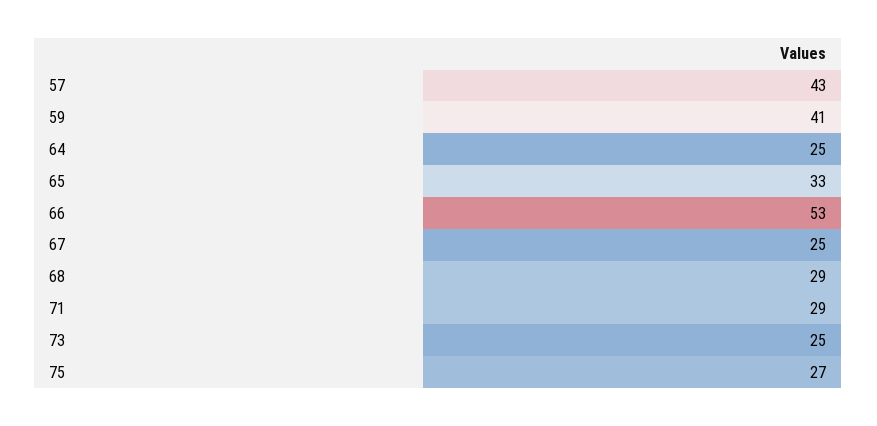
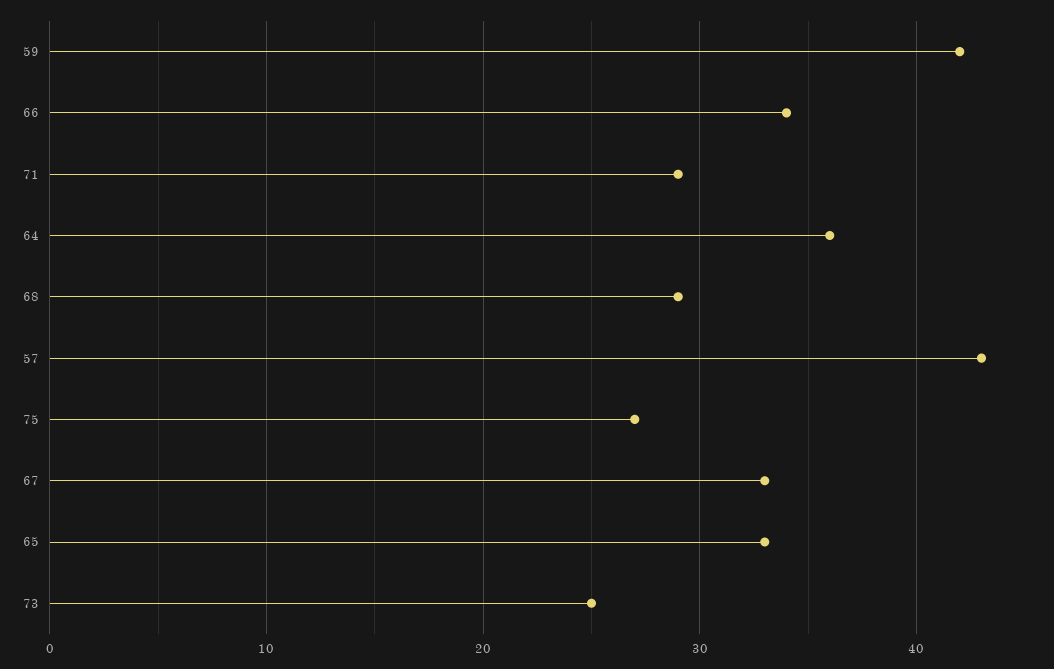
  {
    "57": 43,
-   "59": 41,
+   "59": 42,
-   "64": 25,
+   "64": 36,
    "65": 33,
-   "66": 53,
+   "66": 34,
-   "67": 25,
+   "67": 33,
    "68": 29,
    "71": 29,
    "73": 25,
    "75": 27
  }

